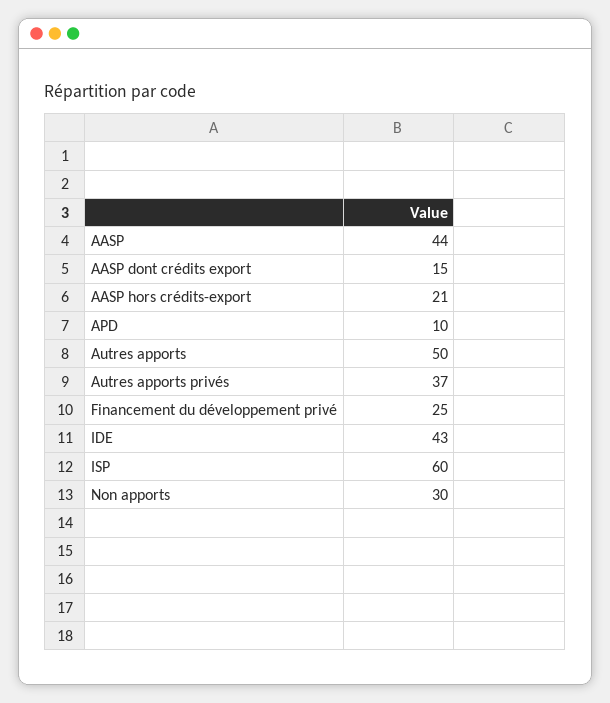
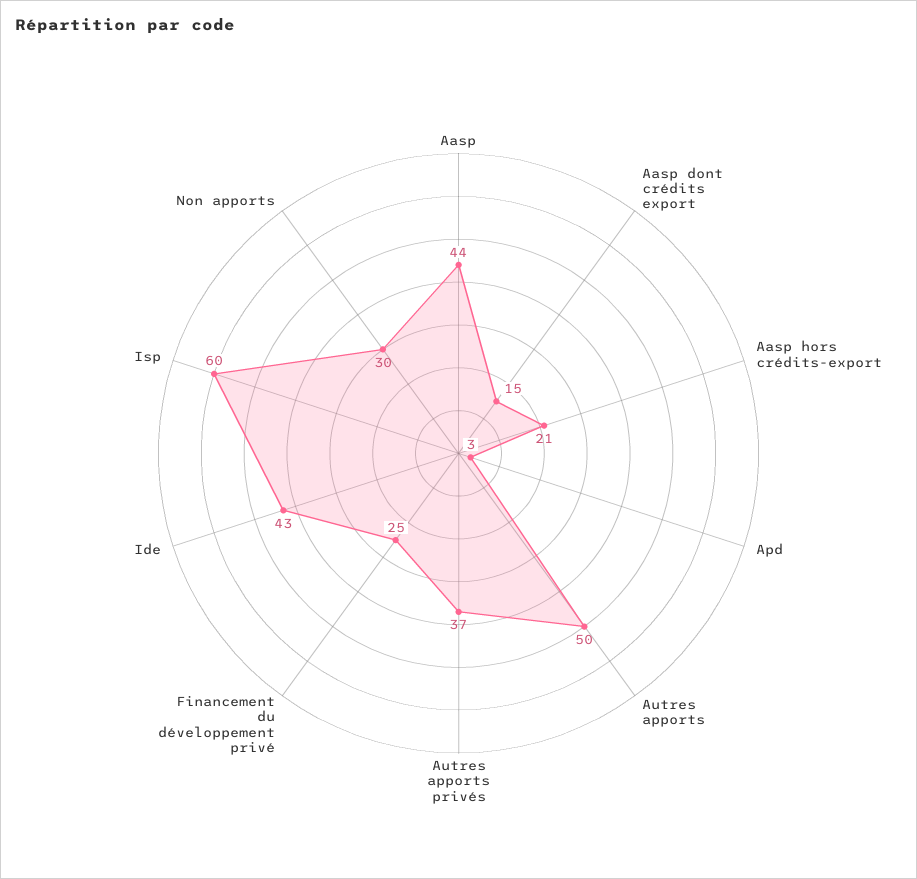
  {
    "AASP": 44,
    "AASP dont crédits export": 15,
    "AASP hors crédits-export": 21,
-   "APD": 10,
+   "APD": 3,
    "Autres apports": 50,
    "Autres apports privés": 37,
    "Financement du développement privé": 25,
    "IDE": 43,
    "ISP": 60,
    "Non apports": 30
  }

